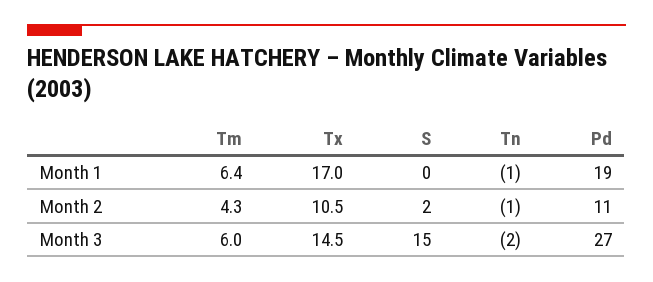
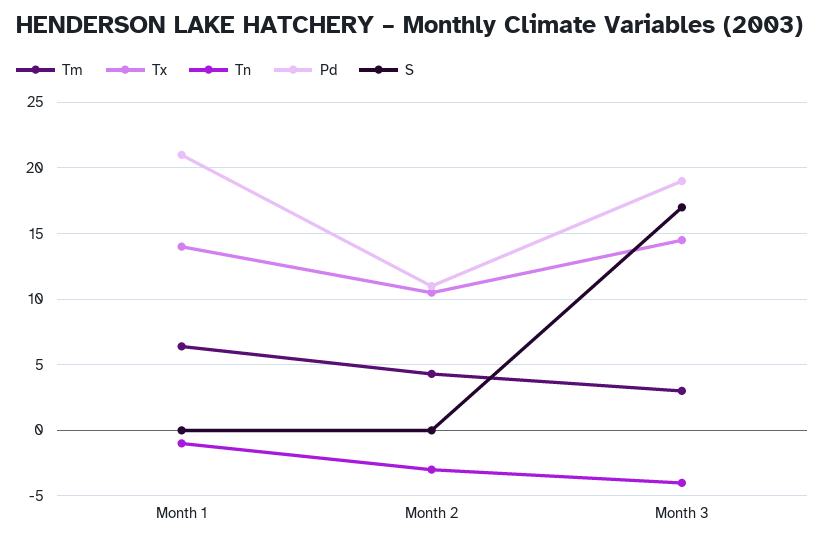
  {
    "Tm": {
      "Month 1": 6.4,
      "Month 2": 4.3,
-     "Month 3": 6
+     "Month 3": 3
    },
    "Tx": {
-     "Month 1": 17,
+     "Month 1": 14,
      "Month 2": 10.5,
      "Month 3": 14.5
    },
    "S": {
      "Month 1": 0,
-     "Month 2": 2,
+     "Month 2": 0,
-     "Month 3": 15
+     "Month 3": 17
    },
    "Tn": {
      "Month 1": -1,
-     "Month 2": -1,
+     "Month 2": -3,
-     "Month 3": -2
+     "Month 3": -4
    },
    "Pd": {
-     "Month 1": 19,
+     "Month 1": 21,
      "Month 2": 11,
-     "Month 3": 27
+     "Month 3": 19
    }
  }

